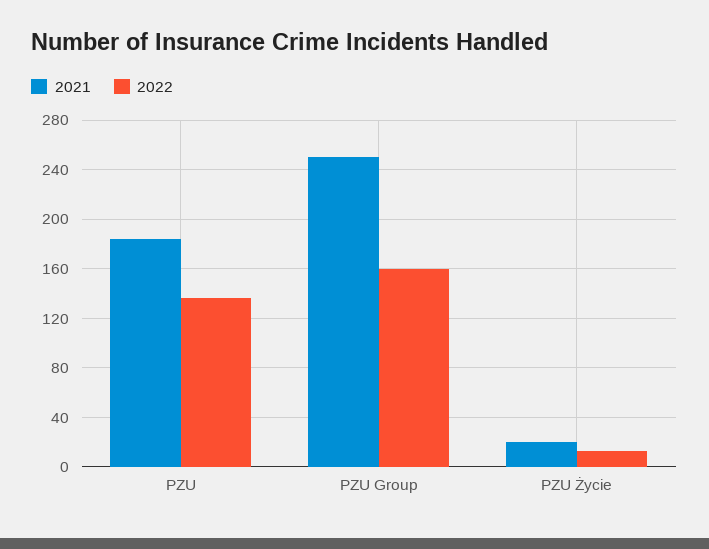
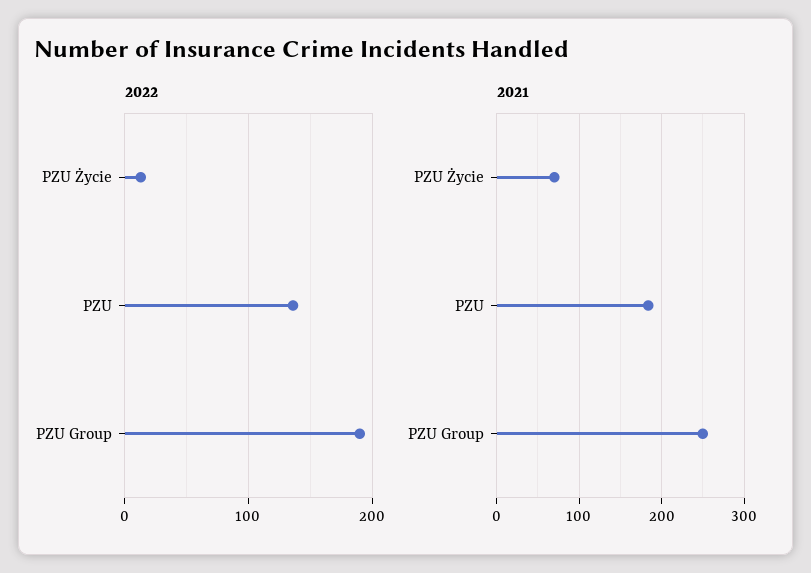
  {
    "2021": {
      "PZU": 185,
      "PZU Group": 250,
-     "PZU Życie": 20
+     "PZU Życie": 70
    },
    "2022": {
      "PZU": 135,
-     "PZU Group": 160,
+     "PZU Group": 190,
      "PZU Życie": 15
    }
  }

